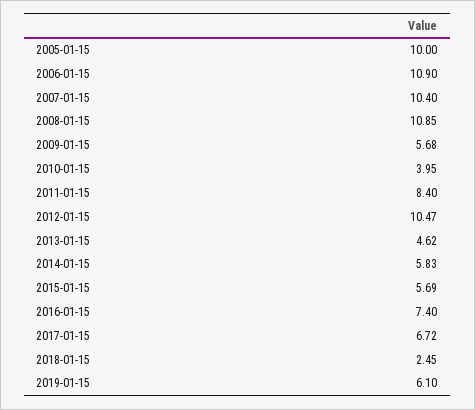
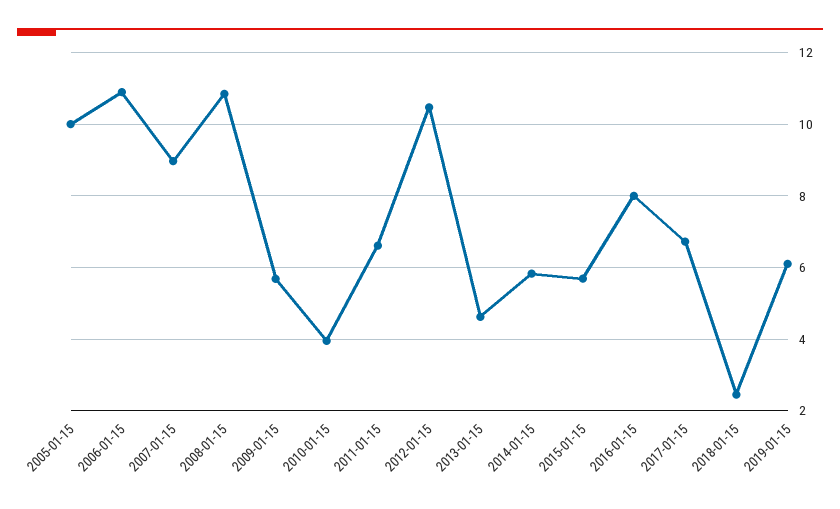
  {
    "2005-01-15": 10,
    "2006-01-15": 10.9,
-   "2007-01-15": 10.4,
+   "2007-01-15": 9,
    "2008-01-15": 10.85,
    "2009-01-15": 5.68,
    "2010-01-15": 3.95,
-   "2011-01-15": 8.4,
+   "2011-01-15": 6.6,
    "2012-01-15": 10.47,
    "2013-01-15": 4.62,
    "2014-01-15": 5.83,
    "2015-01-15": 5.69,
-   "2016-01-15": 7.4,
+   "2016-01-15": 8,
    "2017-01-15": 6.72,
    "2018-01-15": 2.45,
    "2019-01-15": 6.1
  }

